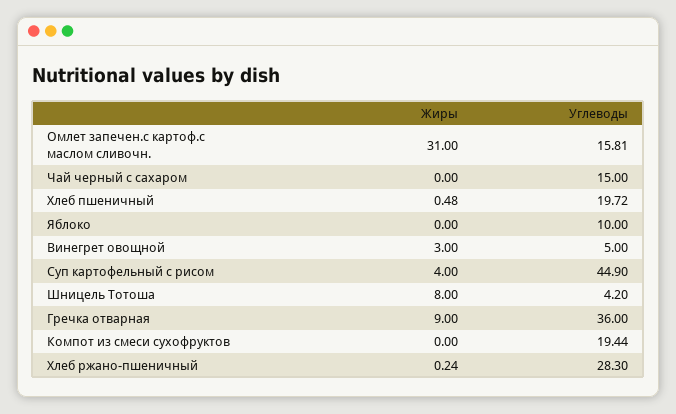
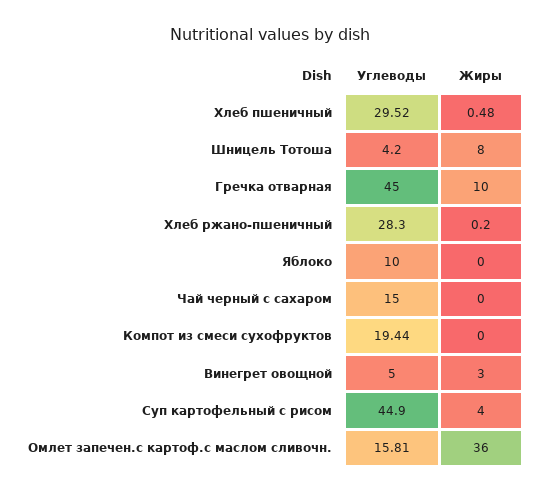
  {
    "Жиры": {
-     "Омлет запечен.с картоф.с маслом сливочн.": 31,
+     "Омлет запечен.с картоф.с маслом сливочн.": 36,
      "Чай черный с сахаром": 0,
      "Хлеб пшеничный": 0.48,
      "Яблоко": 0,
      "Винегрет овощной": 3,
      "Суп картофельный с рисом": 4,
      "Шницель Тотоша": 8,
-     "Гречка отварная": 9,
+     "Гречка отварная": 10,
      "Компот из смеси сухофруктов": 0,
-     "Хлеб ржано-пшеничный": 0.24
+     "Хлеб ржано-пшеничный": 0.2
    },
    "Углеводы": {
      "Омлет запечен.с картоф.с маслом сливочн.": 15.81,
      "Чай черный с сахаром": 15,
-     "Хлеб пшеничный": 19.72,
+     "Хлеб пшеничный": 29.52,
      "Яблоко": 10,
      "Винегрет овощной": 5,
      "Суп картофельный с рисом": 44.9,
      "Шницель Тотоша": 4.2,
-     "Гречка отварная": 36,
+     "Гречка отварная": 45,
      "Компот из смеси сухофруктов": 19.44,
      "Хлеб ржано-пшеничный": 28.3
    }
  }

